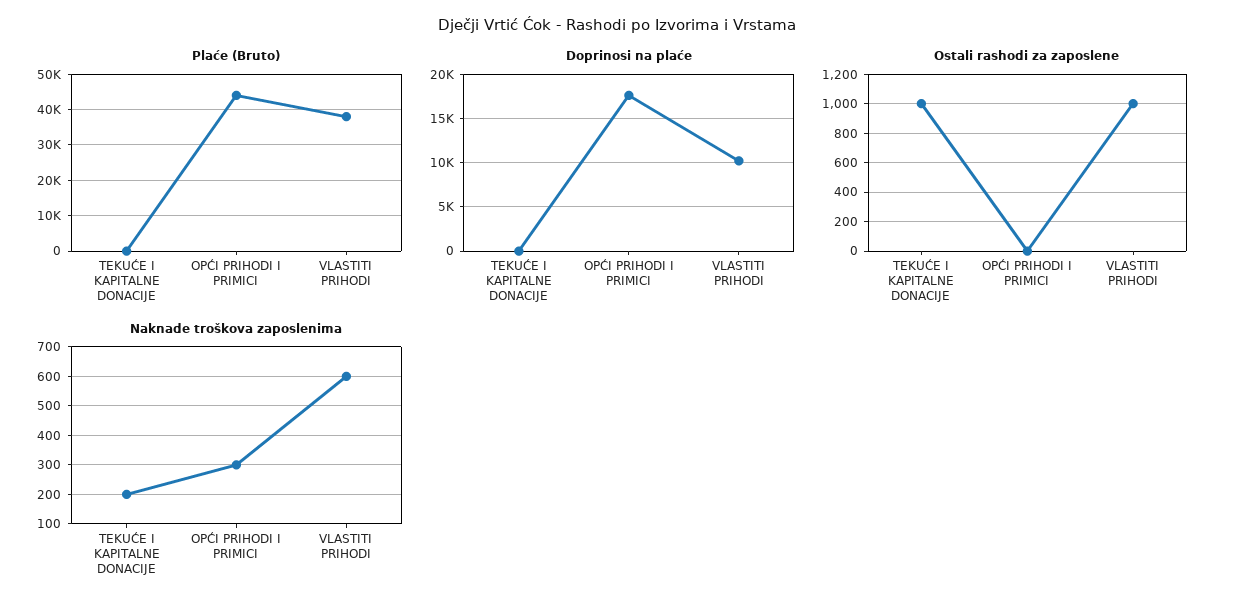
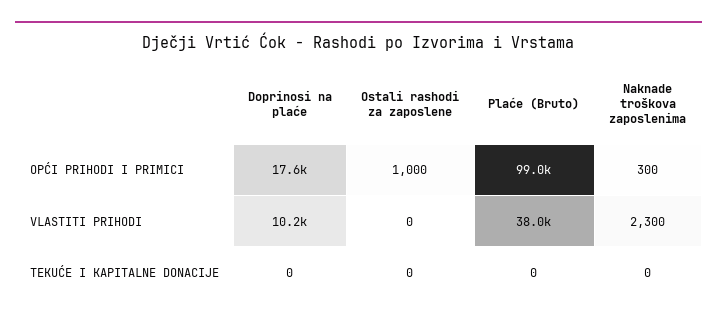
  {
    "Plaće (Bruto)": {
      "TEKUĆE I KAPITALNE DONACIJE": 0,
-     "OPĆI PRIHODI I PRIMICI": 44000,
+     "OPĆI PRIHODI I PRIMICI": 99000,
      "VLASTITI PRIHODI": 38000
    },
    "Doprinosi na plaće": {
      "TEKUĆE I KAPITALNE DONACIJE": 0,
      "OPĆI PRIHODI I PRIMICI": 17600,
      "VLASTITI PRIHODI": 10200
    },
    "Ostali rashodi za zaposlene": {
-     "TEKUĆE I KAPITALNE DONACIJE": 1000,
+     "TEKUĆE I KAPITALNE DONACIJE": 0,
-     "OPĆI PRIHODI I PRIMICI": 0,
+     "OPĆI PRIHODI I PRIMICI": 1000,
-     "VLASTITI PRIHODI": 1000
+     "VLASTITI PRIHODI": 0
    },
    "Naknade troškova zaposlenima": {
-     "TEKUĆE I KAPITALNE DONACIJE": 200,
+     "TEKUĆE I KAPITALNE DONACIJE": 0,
      "OPĆI PRIHODI I PRIMICI": 300,
-     "VLASTITI PRIHODI": 600
+     "VLASTITI PRIHODI": 2300
    }
  }

